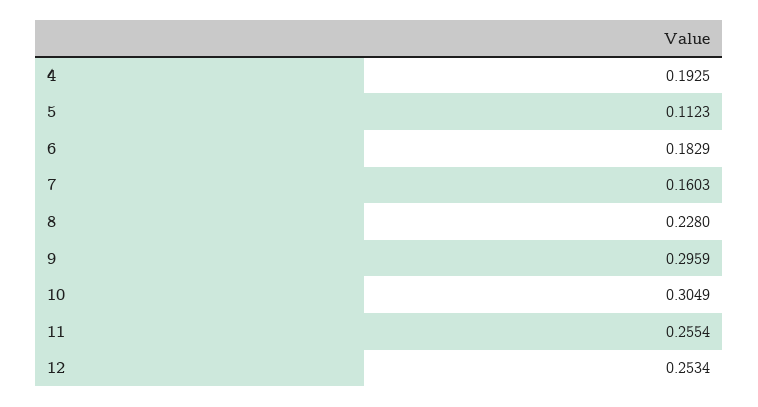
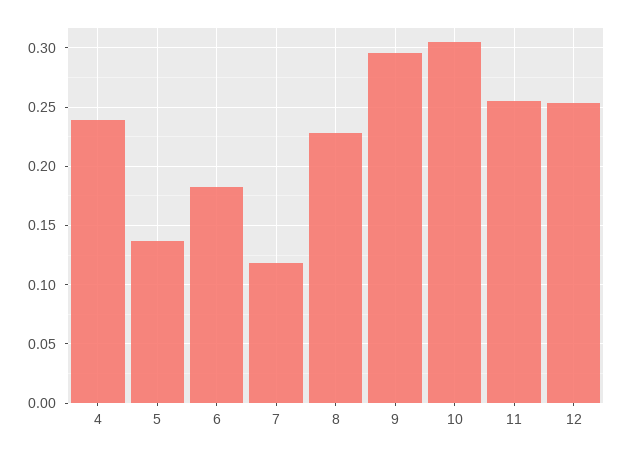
  {
-   "4": 0.1925,
+   "4": 0.24,
-   "5": 0.1123,
+   "5": 0.14,
    "6": 0.1829,
-   "7": 0.1603,
+   "7": 0.12,
    "8": 0.228,
    "9": 0.2959,
    "10": 0.3049,
    "11": 0.2554,
    "12": 0.2534
  }

